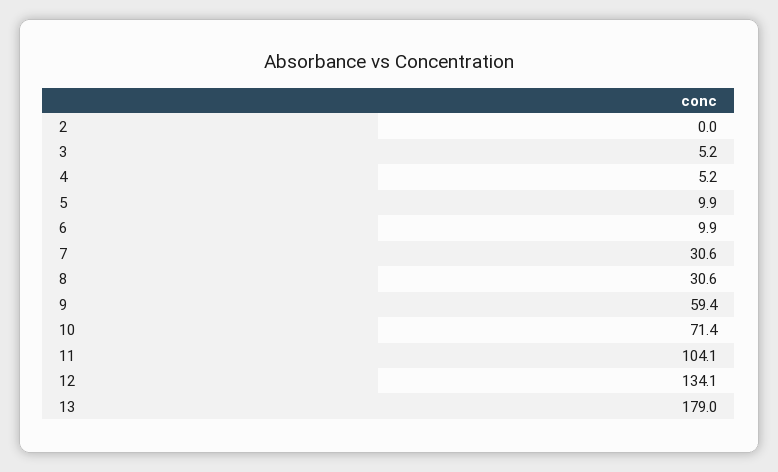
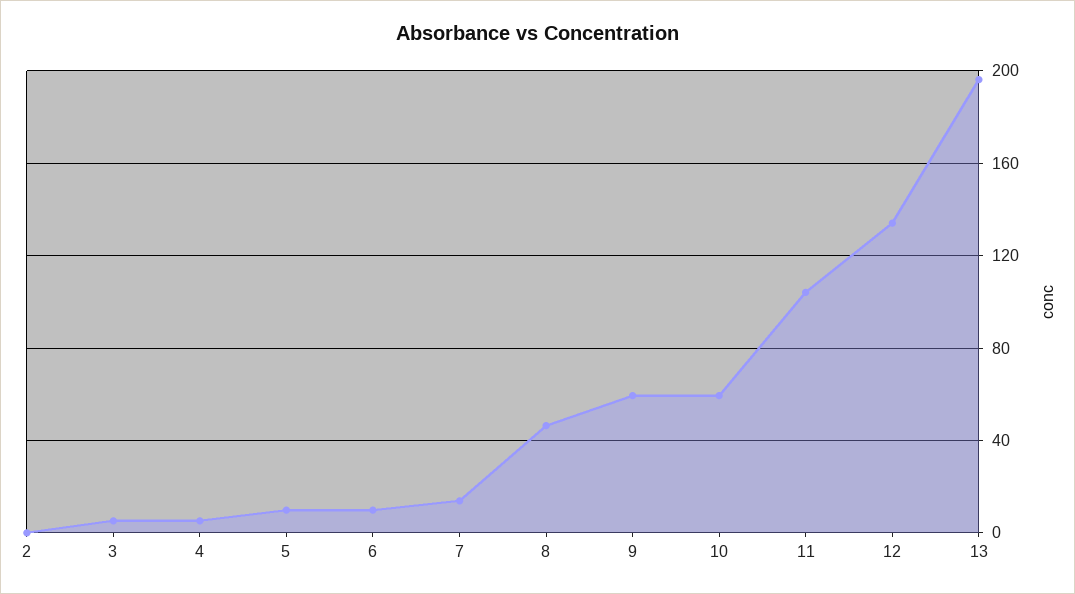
  {
    "2": 0,
    "3": 5.2,
    "4": 5.2,
    "5": 9.9,
    "6": 9.9,
-   "7": 30.6,
+   "7": 15,
-   "8": 30.6,
+   "8": 45,
    "9": 59.4,
-   "10": 71.4,
+   "10": 60,
    "11": 104.1,
    "12": 134.1,
-   "13": 179
+   "13": 195
  }

